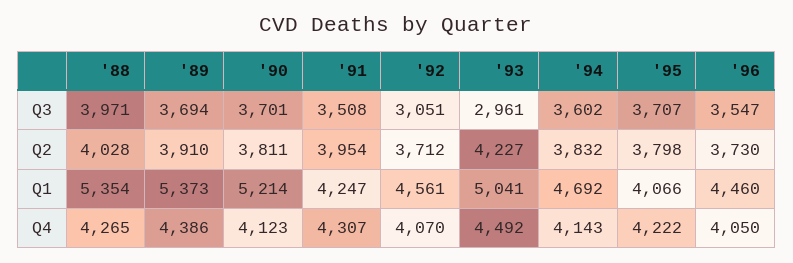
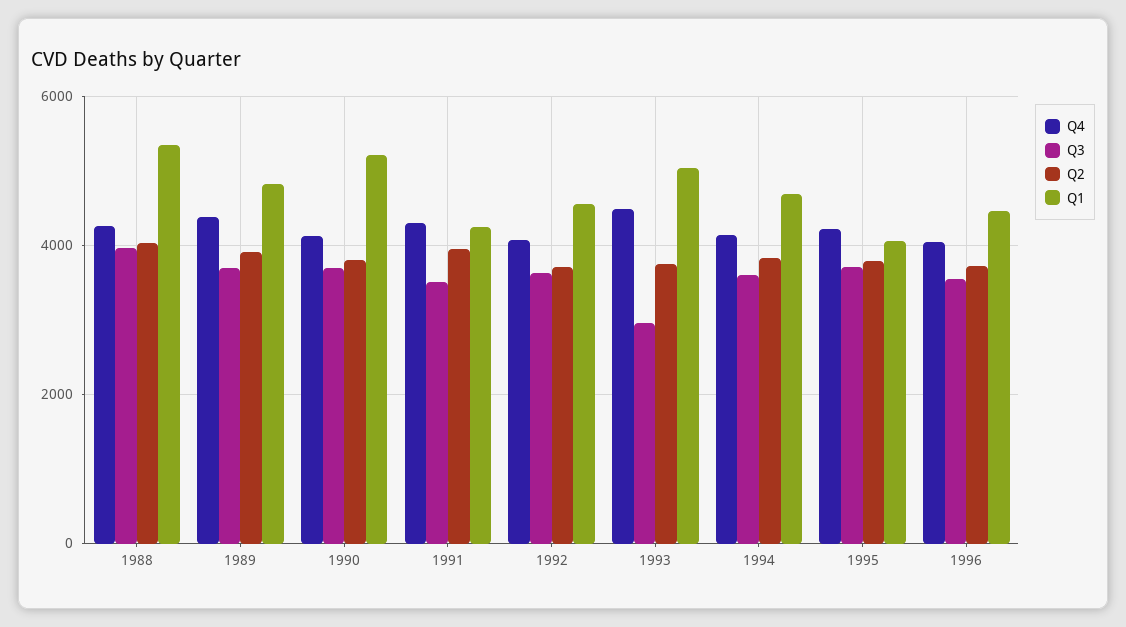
  {
    "Q3": {
      "'88": 3971,
      "'89": 3694,
      "'90": 3701,
      "'91": 3508,
-     "'92": 3051,
+     "'92": 3600,
      "'93": 2961,
      "'94": 3602,
      "'95": 3707,
      "'96": 3547
    },
    "Q2": {
      "'88": 4028,
      "'89": 3910,
      "'90": 3811,
      "'91": 3954,
      "'92": 3712,
-     "'93": 4227,
+     "'93": 3800,
      "'94": 3832,
      "'95": 3798,
      "'96": 3730
    },
    "Q1": {
      "'88": 5354,
-     "'89": 5373,
+     "'89": 4800,
      "'90": 5214,
      "'91": 4247,
      "'92": 4561,
      "'93": 5041,
      "'94": 4692,
      "'95": 4066,
      "'96": 4460
    },
    "Q4": {
      "'88": 4265,
      "'89": 4386,
      "'90": 4123,
      "'91": 4307,
      "'92": 4070,
      "'93": 4492,
      "'94": 4143,
      "'95": 4222,
      "'96": 4050
    }
  }

